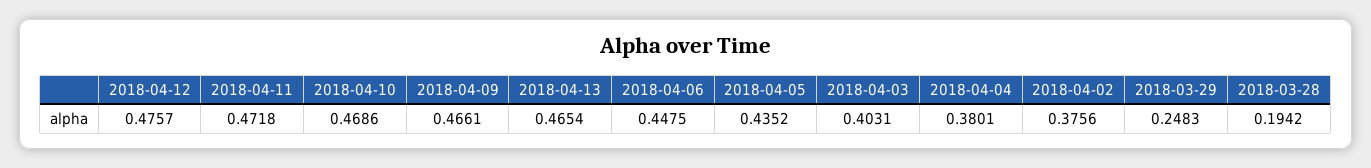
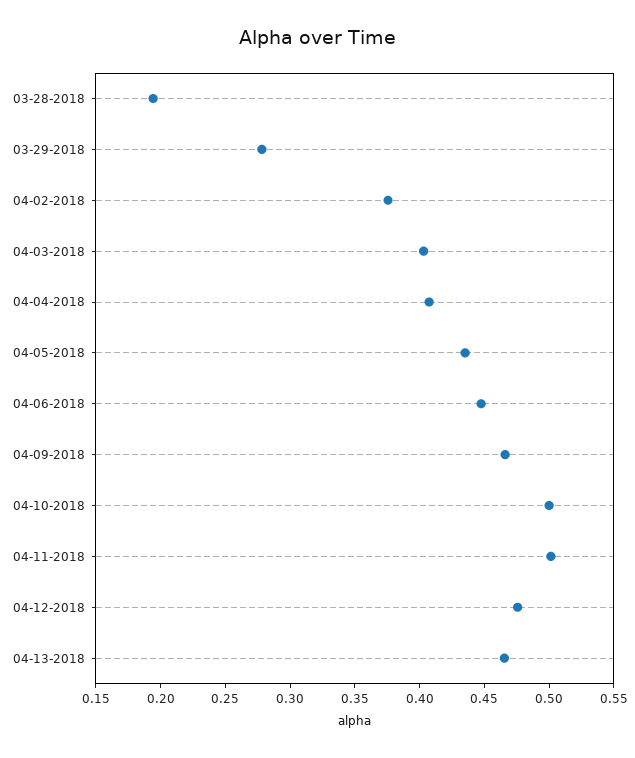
  {
    "2018-04-12": 0.4757,
-   "2018-04-11": 0.4718,
+   "2018-04-11": 0.5,
-   "2018-04-10": 0.4686,
+   "2018-04-10": 0.5,
    "2018-04-09": 0.4661,
    "2018-04-13": 0.4654,
    "2018-04-06": 0.4475,
    "2018-04-05": 0.4352,
    "2018-04-03": 0.4031,
-   "2018-04-04": 0.3801,
+   "2018-04-04": 0.41,
    "2018-04-02": 0.3756,
-   "2018-03-29": 0.2483,
+   "2018-03-29": 0.28,
    "2018-03-28": 0.1942
  }

